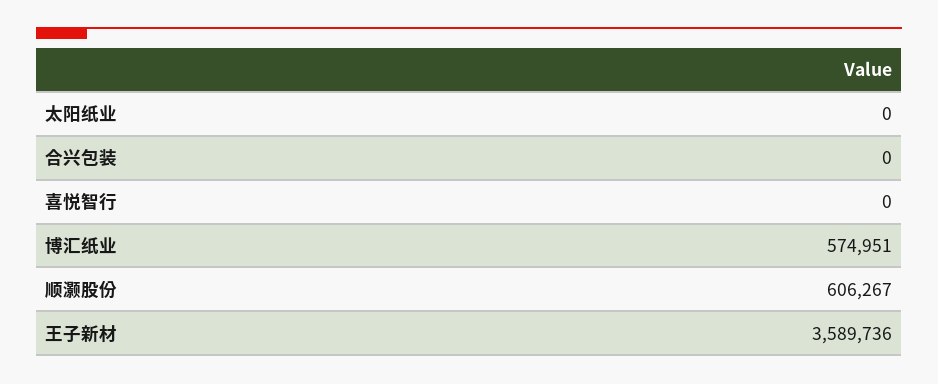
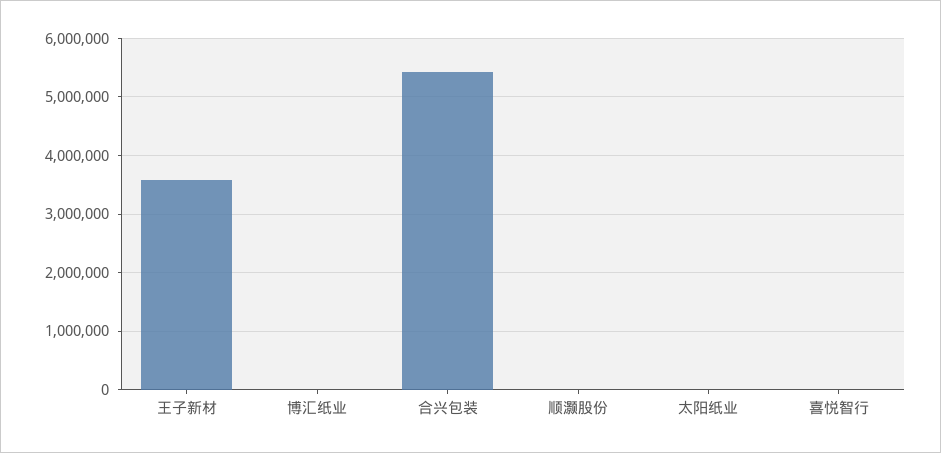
  {
    "太阳纸业": 0,
-   "合兴包装": 0,
+   "合兴包装": 5400000,
    "喜悦智行": 0,
-   "博汇纸业": 574951,
+   "博汇纸业": 0,
-   "顺灏股份": 606267,
+   "顺灏股份": 0,
    "王子新材": 3589736
  }

